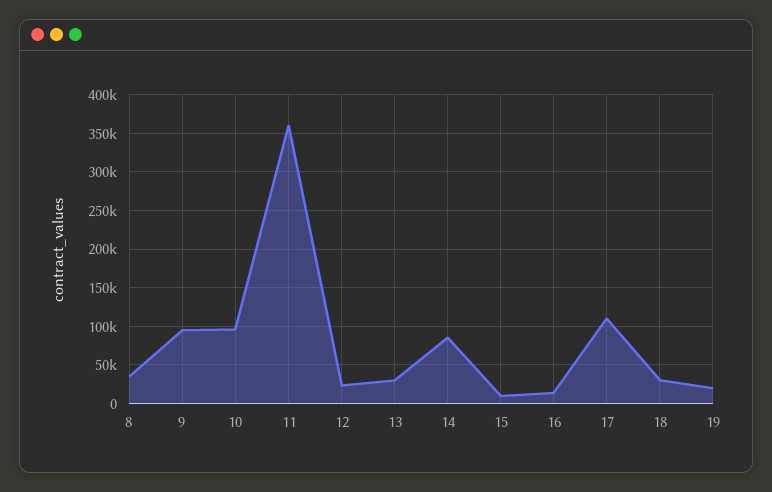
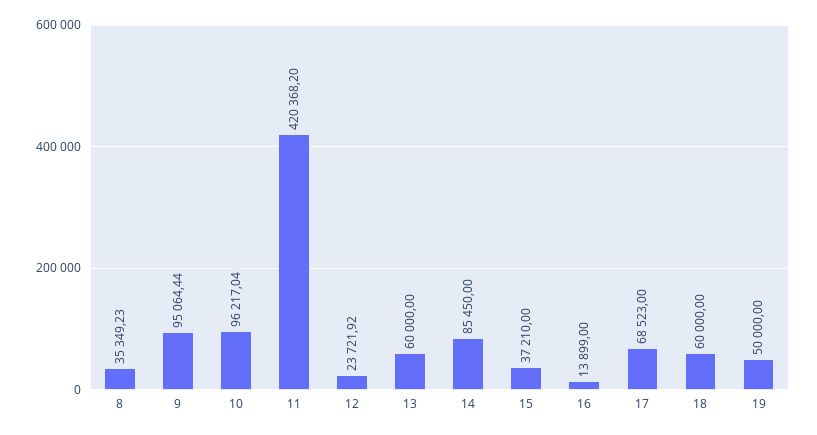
  {
    "8": 35349.23,
    "9": 95064.44,
    "10": 96217.04,
-   "11": 360000,
+   "11": 420368.2,
    "12": 23721.92,
-   "13": 30000,
+   "13": 60000,
    "14": 85450,
-   "15": 10000,
+   "15": 37210,
    "16": 13899,
-   "17": 110000,
+   "17": 68523,
-   "18": 30000,
+   "18": 60000,
-   "19": 20000
+   "19": 50000
  }

